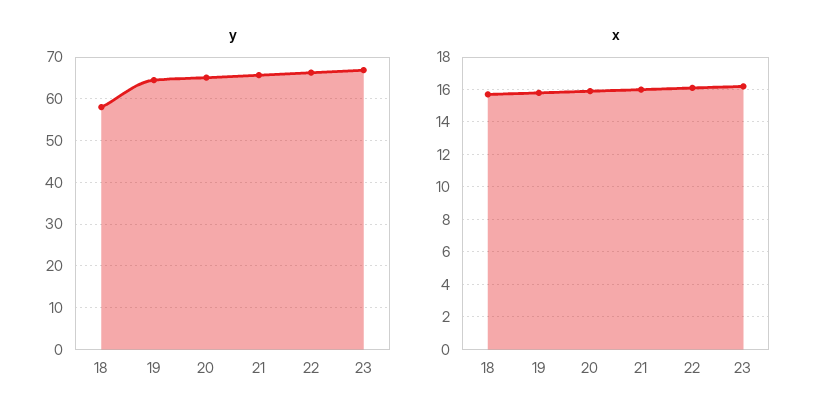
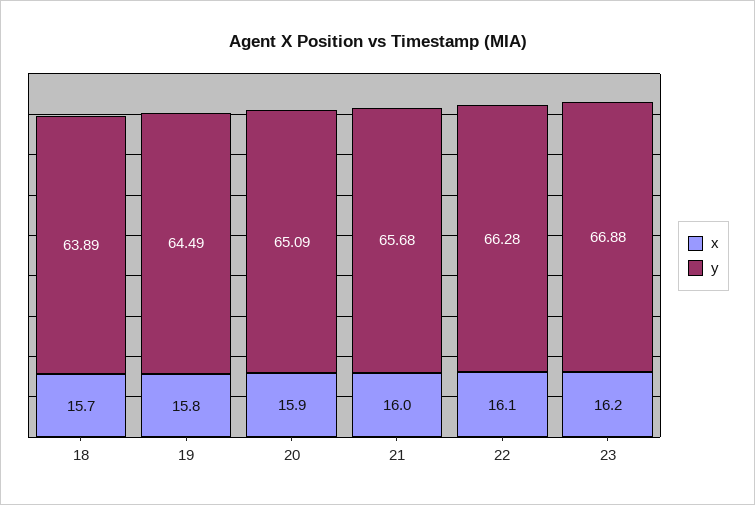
  {
    "y": {
-     "18": 58,
+     "18": 63.89,
      "19": 64.49,
      "20": 65.09,
      "21": 65.68,
      "22": 66.28,
      "23": 66.88
    },
    "x": {
      "18": 15.7,
      "19": 15.8,
      "20": 15.9,
      "21": 16,
      "22": 16.1,
      "23": 16.2
    }
  }

